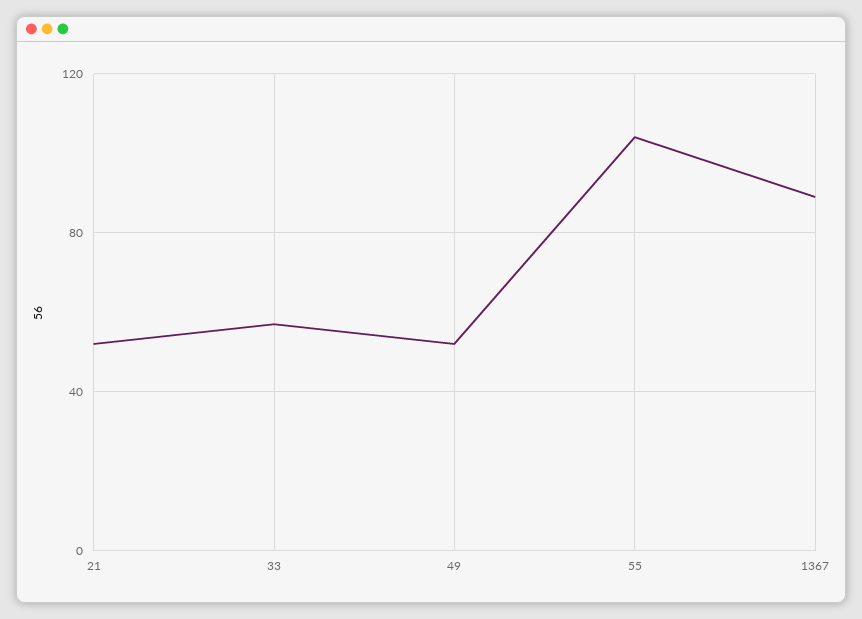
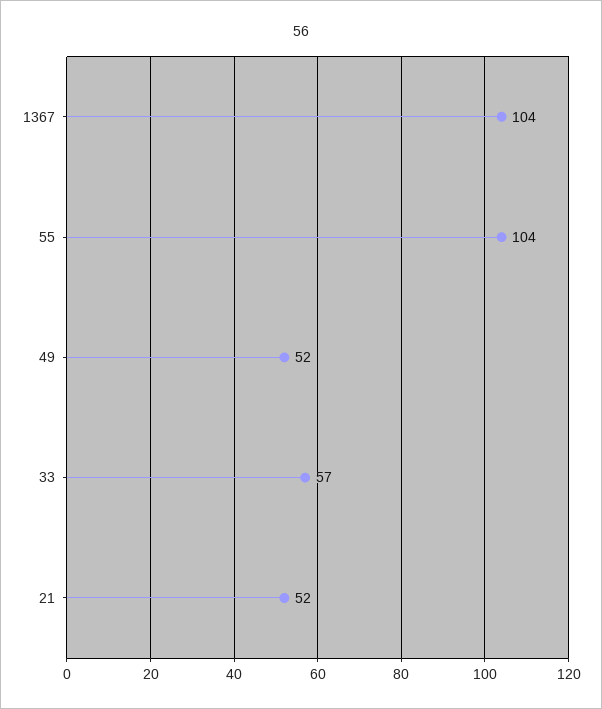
  {
    "21": 52,
    "33": 57,
    "49": 52,
    "55": 104,
-   "1367": 90
+   "1367": 104
  }

